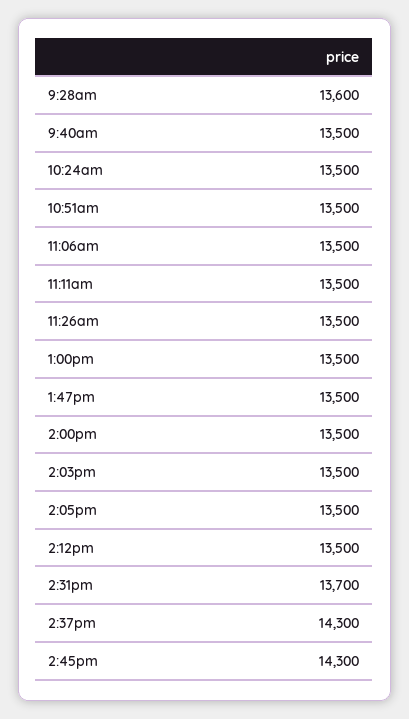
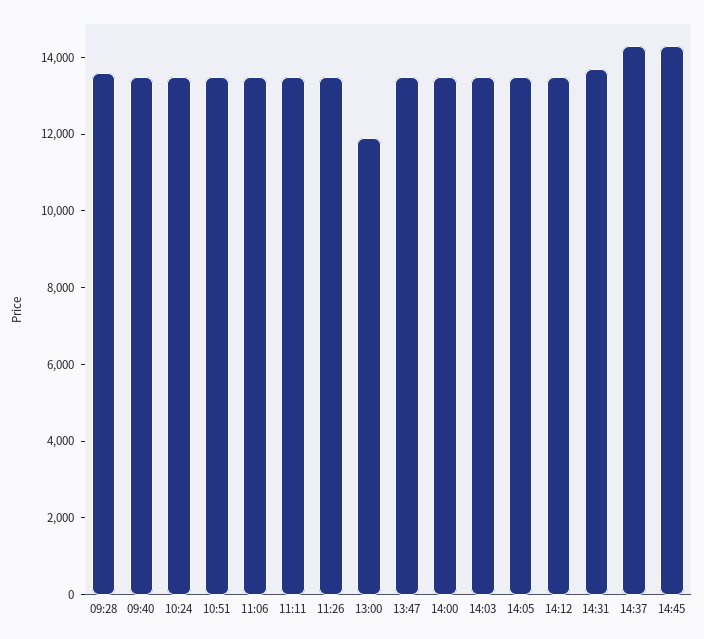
  {
    "9:28am": 13600,
    "9:40am": 13500,
    "10:24am": 13500,
    "10:51am": 13500,
    "11:06am": 13500,
    "11:11am": 13500,
    "11:26am": 13500,
-   "1:00pm": 13500,
+   "1:00pm": 12000,
    "1:47pm": 13500,
    "2:00pm": 13500,
    "2:03pm": 13500,
    "2:05pm": 13500,
    "2:12pm": 13500,
    "2:31pm": 13700,
    "2:37pm": 14300,
    "2:45pm": 14300
  }

